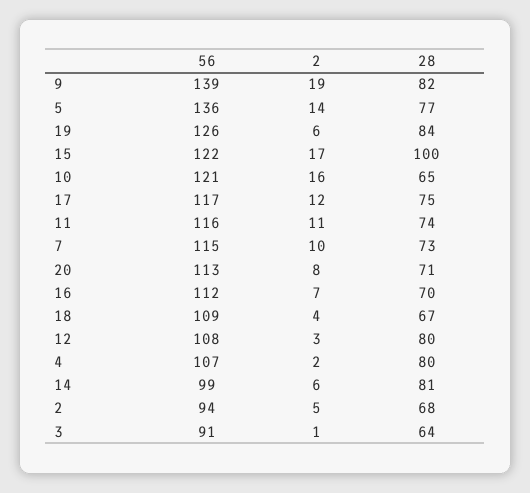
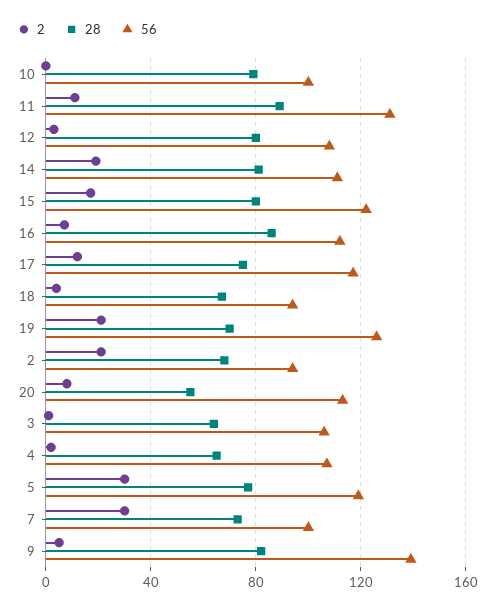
  {
    "56": {
      "9": 139,
-     "5": 136,
+     "5": 120,
      "19": 126,
      "15": 122,
-     "10": 121,
+     "10": 100,
      "17": 117,
-     "11": 116,
+     "11": 130,
-     "7": 115,
+     "7": 100,
      "20": 113,
      "16": 112,
-     "18": 109,
+     "18": 95,
      "12": 108,
      "4": 107,
-     "14": 99,
+     "14": 110,
      "2": 94,
-     "3": 91
+     "3": 105
    },
    "2": {
-     "9": 19,
+     "9": 5,
-     "5": 14,
+     "5": 30,
-     "19": 6,
+     "19": 20,
      "15": 17,
-     "10": 16,
+     "10": 0,
      "17": 12,
      "11": 11,
-     "7": 10,
+     "7": 30,
      "20": 8,
      "16": 7,
      "18": 4,
      "12": 3,
      "4": 2,
-     "14": 6,
+     "14": 20,
-     "2": 5,
+     "2": 20,
      "3": 1
    },
    "28": {
      "9": 82,
      "5": 77,
-     "19": 84,
+     "19": 70,
-     "15": 100,
+     "15": 80,
-     "10": 65,
+     "10": 80,
      "17": 75,
-     "11": 74,
+     "11": 90,
      "7": 73,
-     "20": 71,
+     "20": 55,
-     "16": 70,
+     "16": 85,
      "18": 67,
      "12": 80,
-     "4": 80,
+     "4": 65,
      "14": 81,
      "2": 68,
      "3": 64
    }
  }

